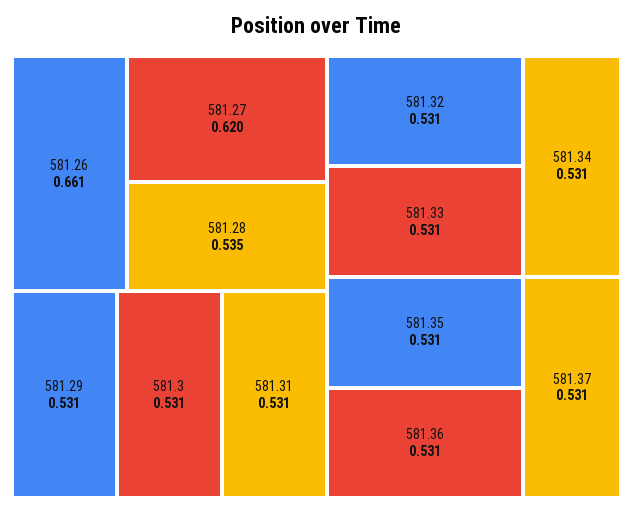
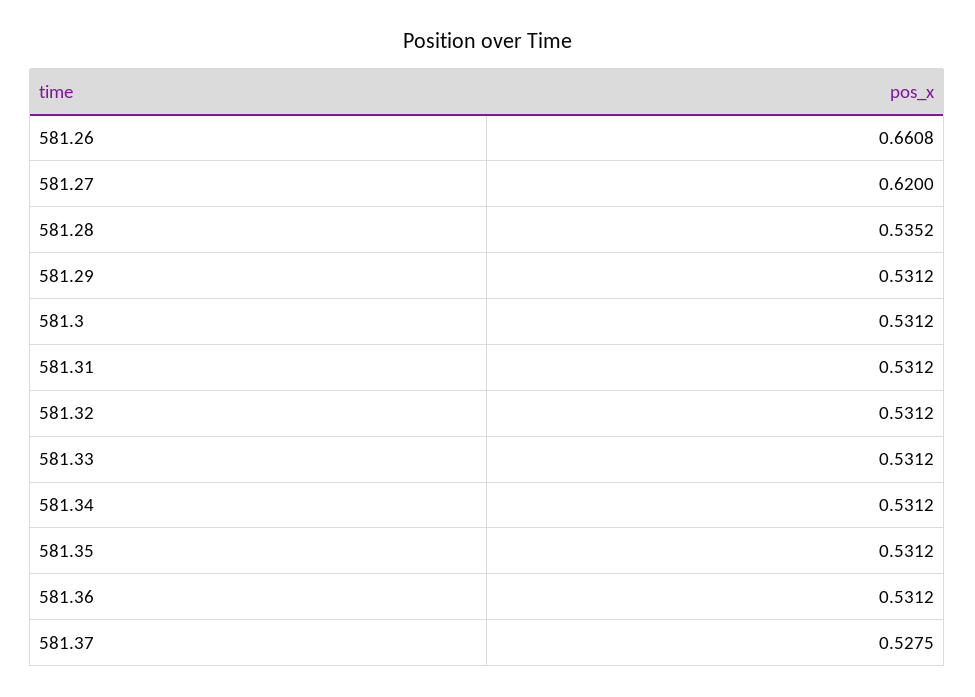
  {
    "581.26": 0.6608,
    "581.27": 0.62,
    "581.28": 0.5352,
    "581.29": 0.5312,
    "581.3": 0.5312,
    "581.31": 0.5312,
    "581.32": 0.5312,
    "581.33": 0.5312,
    "581.34": 0.5312,
    "581.35": 0.5312,
    "581.36": 0.5312,
-   "581.37": 0.531
+   "581.37": 0.5275
  }

